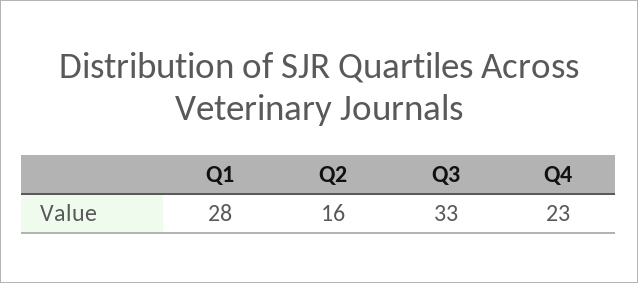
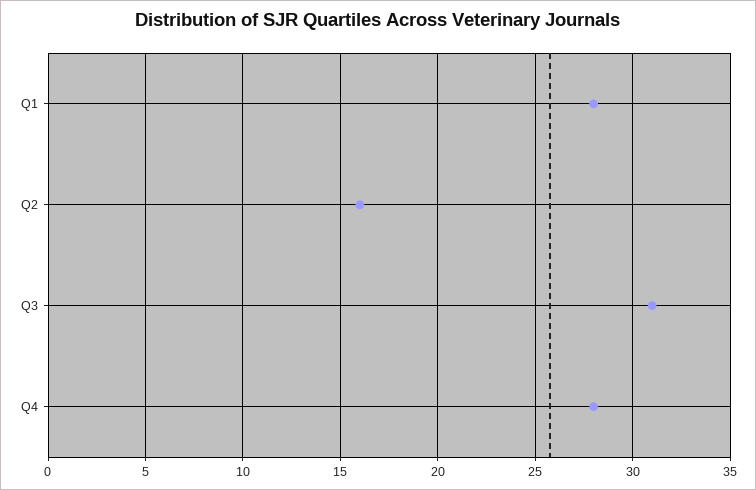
  {
    "Q1": 28,
    "Q2": 16,
-   "Q3": 33,
+   "Q3": 31,
-   "Q4": 23
+   "Q4": 28
  }

